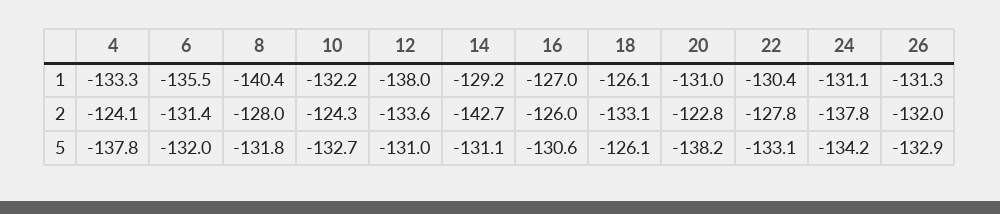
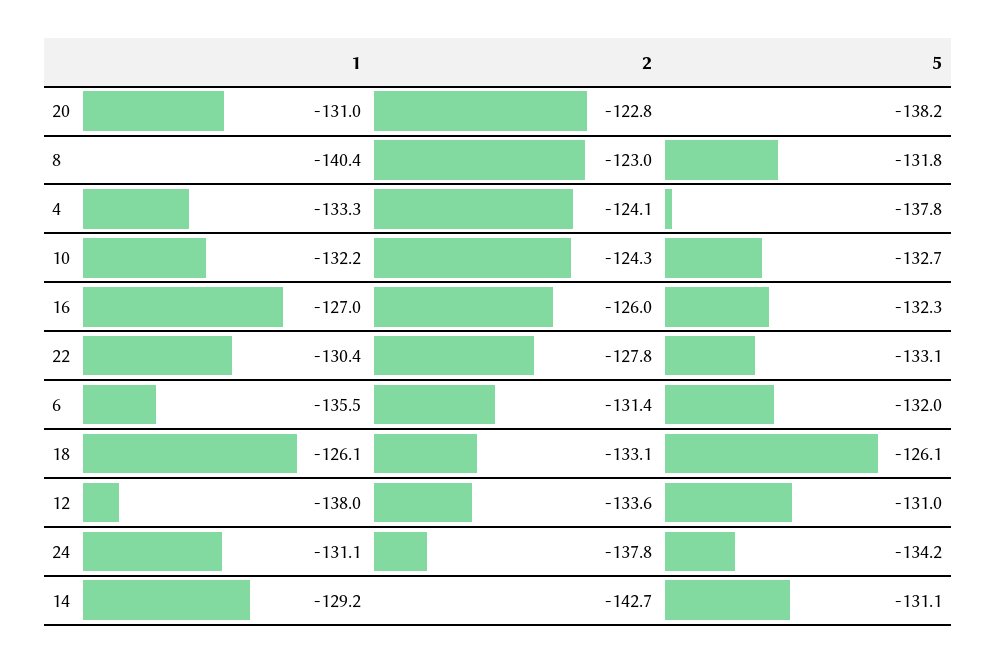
  {
    "4": {
      "1": -133.3,
      "2": -124.1,
      "5": -137.8
    },
    "6": {
      "1": -135.5,
      "2": -131.4,
      "5": -132
    },
    "8": {
      "1": -140.4,
-     "2": -128,
+     "2": -123,
      "5": -131.8
    },
    "10": {
      "1": -132.2,
      "2": -124.3,
      "5": -132.7
    },
    "12": {
      "1": -138,
      "2": -133.6,
      "5": -131
    },
    "14": {
      "1": -129.2,
      "2": -142.7,
      "5": -131.1
    },
    "16": {
      "1": -127,
      "2": -126,
-     "5": -130.6
+     "5": -132.3
    },
    "18": {
      "1": -126.1,
      "2": -133.1,
      "5": -126.1
    },
    "20": {
      "1": -131,
      "2": -122.8,
      "5": -138.2
    },
    "22": {
      "1": -130.4,
      "2": -127.8,
      "5": -133.1
    },
    "24": {
      "1": -131.1,
      "2": -137.8,
      "5": -134.2
-   },
+   }
-   "26": {
-     "1": -131.3,
-     "2": -132,
-     "5": -132.9
-   }
  }

